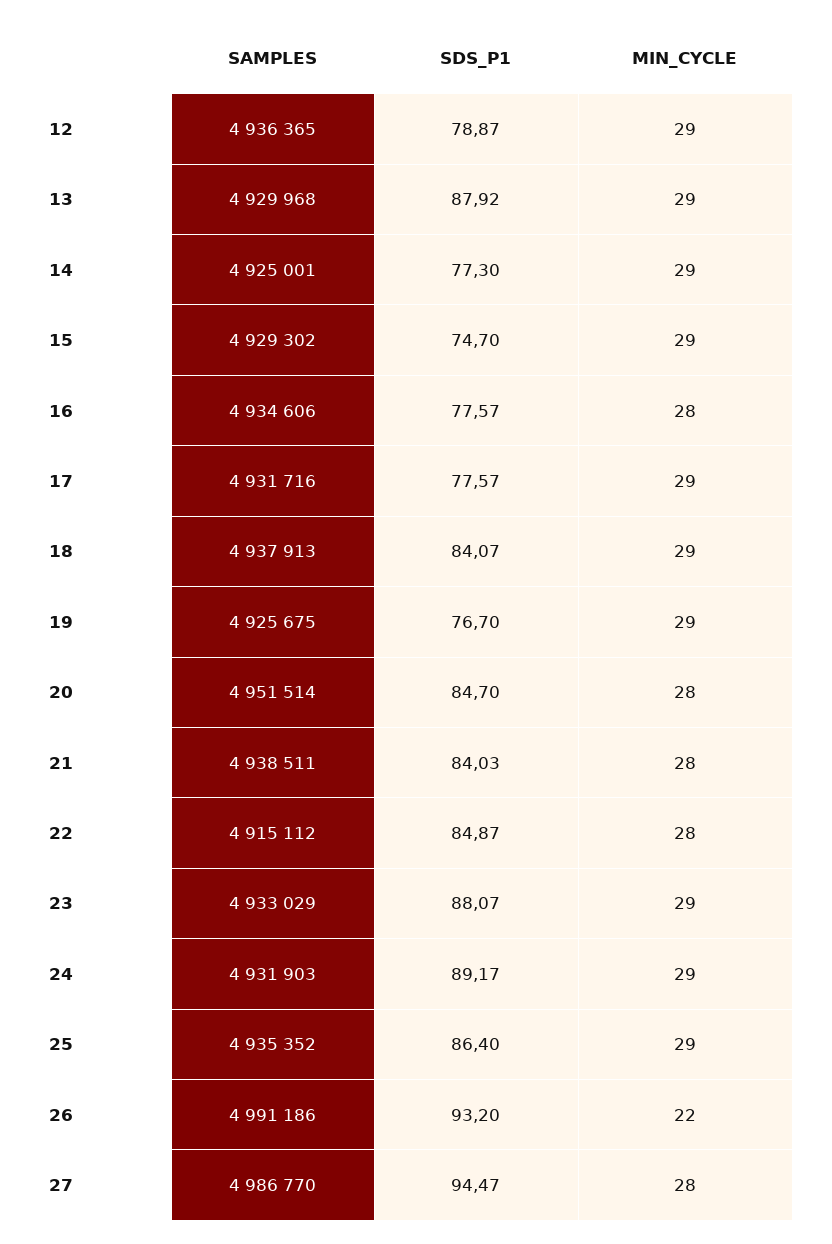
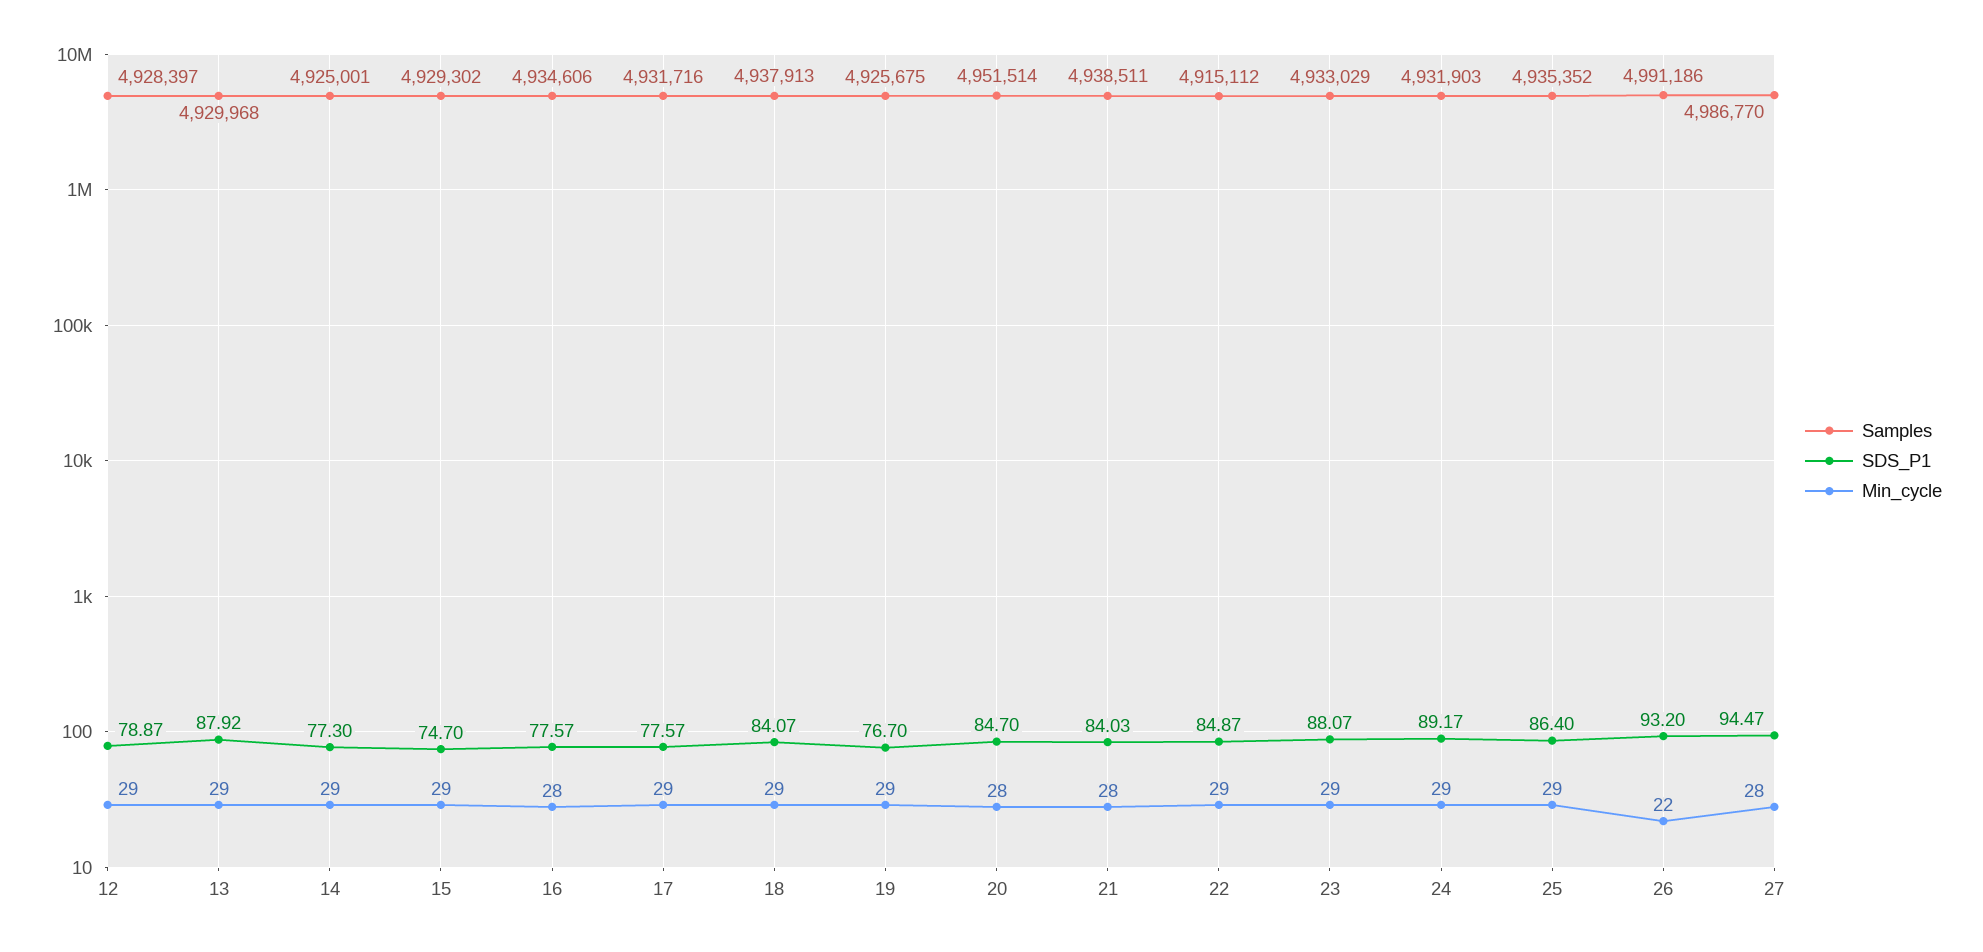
  {
    "SAMPLES": {
-     "12": 4936365,
+     "12": 4928397,
      "13": 4929968,
      "14": 4925001,
      "15": 4929302,
      "16": 4934606,
      "17": 4931716,
      "18": 4937913,
      "19": 4925675,
      "20": 4951514,
      "21": 4938511,
      "22": 4915112,
      "23": 4933029,
      "24": 4931903,
      "25": 4935352,
      "26": 4991186,
      "27": 4986770
    },
    "SDS_P1": {
      "12": 78.87,
      "13": 87.92,
      "14": 77.3,
      "15": 74.7,
      "16": 77.57,
      "17": 77.57,
      "18": 84.07,
      "19": 76.7,
      "20": 84.7,
      "21": 84.03,
      "22": 84.87,
      "23": 88.07,
      "24": 89.17,
      "25": 86.4,
      "26": 93.2,
      "27": 94.47
    },
    "MIN_CYCLE": {
      "12": 29,
      "13": 29,
      "14": 29,
      "15": 29,
      "16": 28,
      "17": 29,
      "18": 29,
      "19": 29,
      "20": 28,
      "21": 28,
-     "22": 28,
+     "22": 29,
      "23": 29,
      "24": 29,
      "25": 29,
      "26": 22,
      "27": 28
    }
  }

